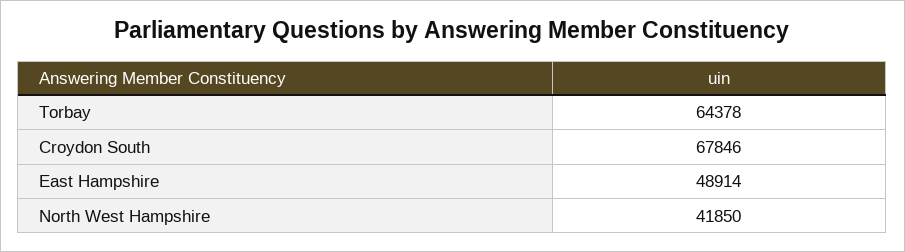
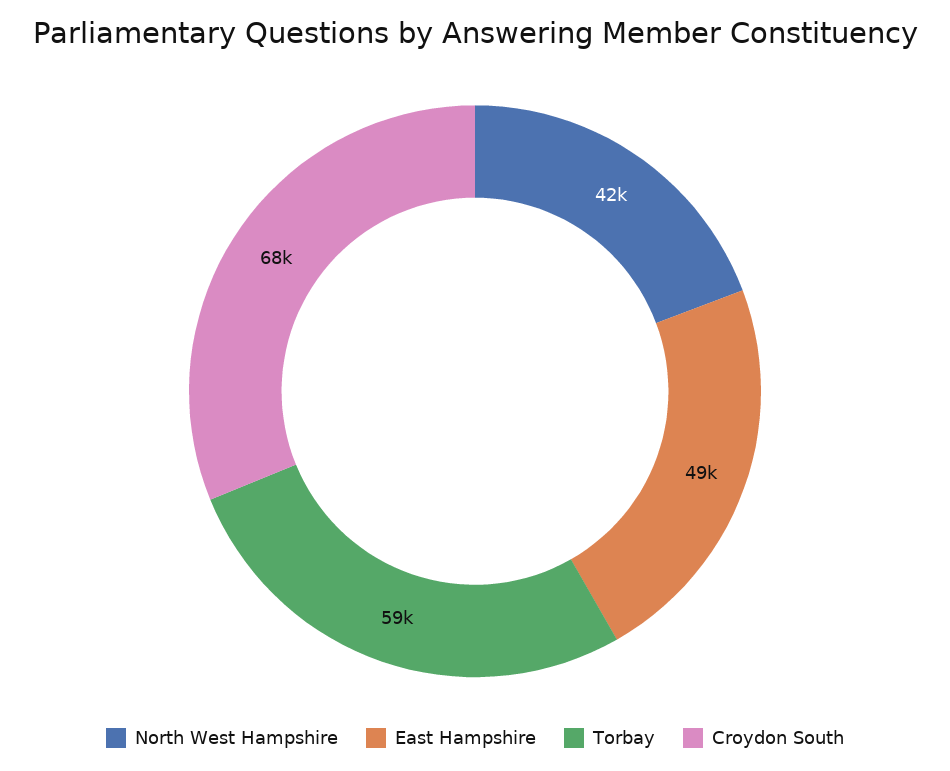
  {
-   "Torbay": 64378,
+   "Torbay": 59000,
    "Croydon South": 67846,
    "East Hampshire": 48914,
    "North West Hampshire": 41850
  }

